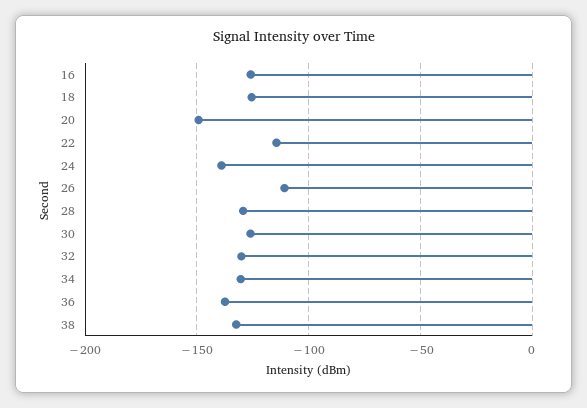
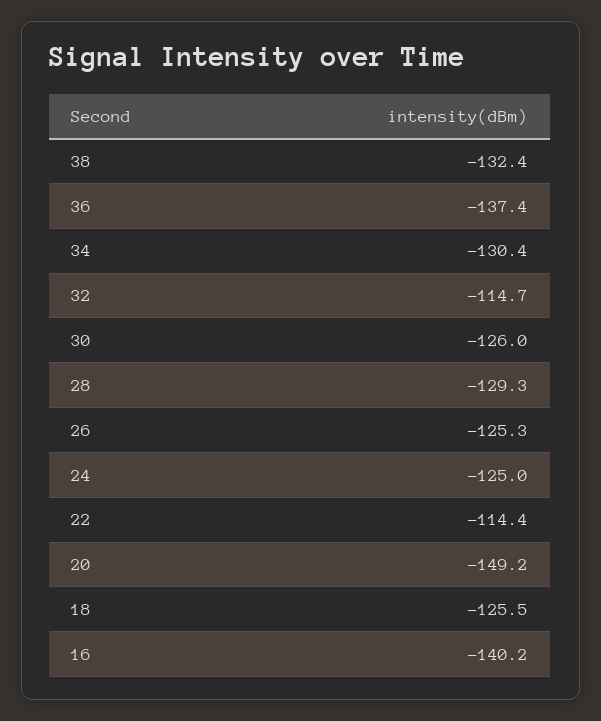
  {
-   "16": -125,
+   "16": -140.2,
    "18": -125.5,
    "20": -149.2,
    "22": -114.4,
-   "24": -140,
+   "24": -125,
-   "26": -110,
+   "26": -125.3,
    "28": -129.3,
    "30": -126,
-   "32": -130,
+   "32": -114.7,
    "34": -130.4,
    "36": -137.4,
    "38": -132.4
  }

